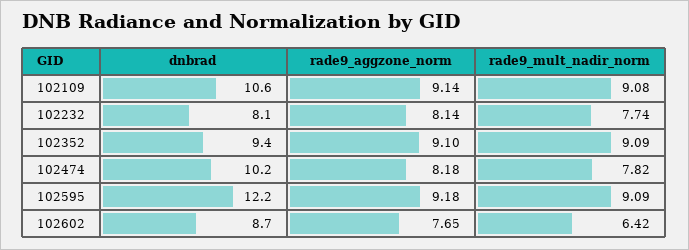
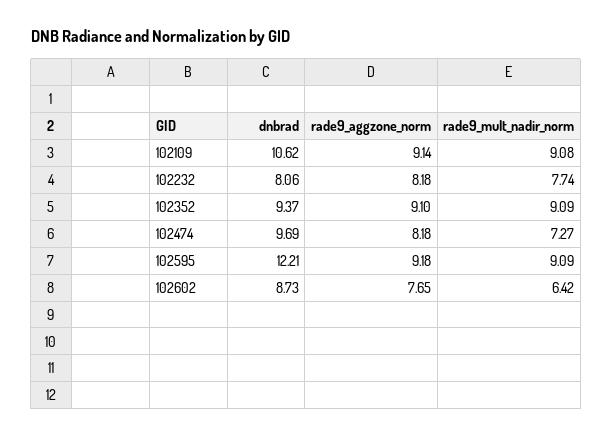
  {
    "dnbrad": {
      "102109": 10.62,
      "102232": 8.06,
      "102352": 9.37,
-     "102474": 10.2,
+     "102474": 9.69,
      "102595": 12.21,
      "102602": 8.73
    },
    "rade9_aggzone_norm": {
      "102109": 9.14,
-     "102232": 8.14,
+     "102232": 8.18,
      "102352": 9.1,
      "102474": 8.18,
      "102595": 9.18,
      "102602": 7.65
    },
    "rade9_mult_nadir_norm": {
      "102109": 9.08,
      "102232": 7.74,
      "102352": 9.09,
-     "102474": 7.82,
+     "102474": 7.27,
      "102595": 9.09,
      "102602": 6.42
    }
  }

